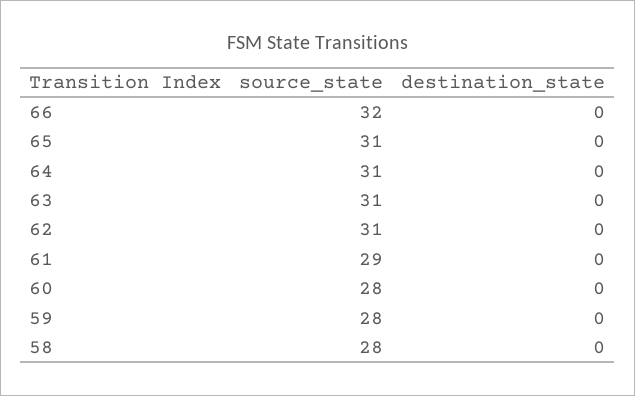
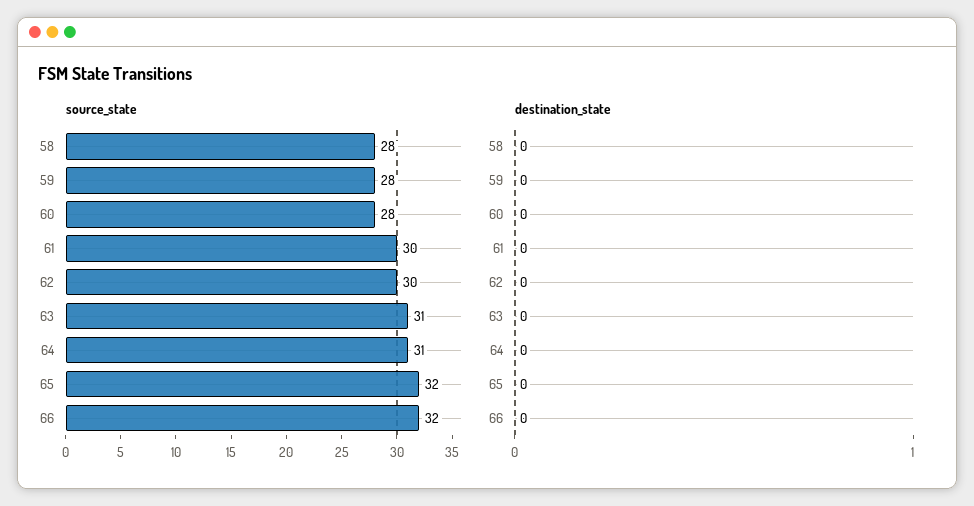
  {
    "source_state": {
      "66": 32,
-     "65": 31,
+     "65": 32,
      "64": 31,
      "63": 31,
-     "62": 31,
+     "62": 30,
-     "61": 29,
+     "61": 30,
      "60": 28,
      "59": 28,
      "58": 28
    },
    "destination_state": {
      "66": 0,
      "65": 0,
      "64": 0,
      "63": 0,
      "62": 0,
      "61": 0,
      "60": 0,
      "59": 0,
      "58": 0
    }
  }

